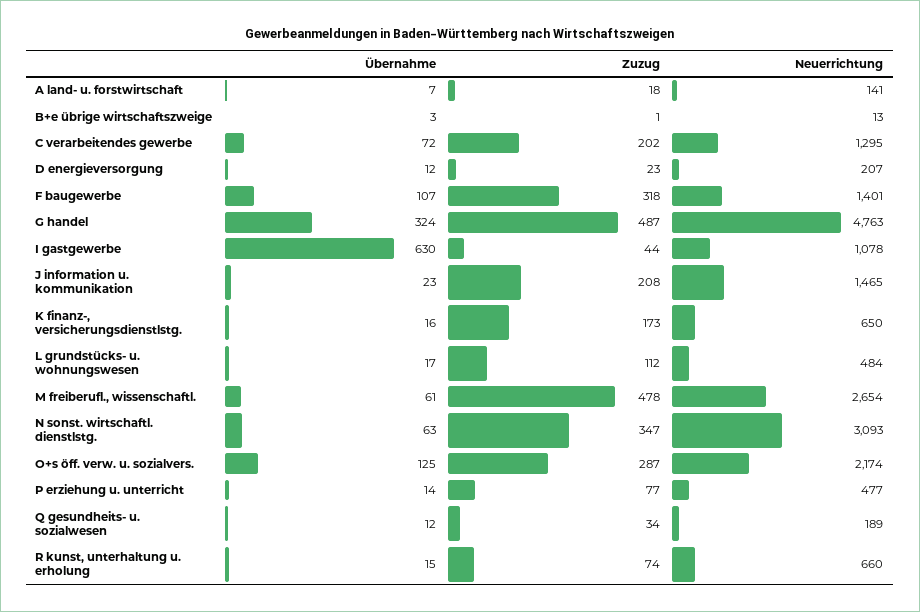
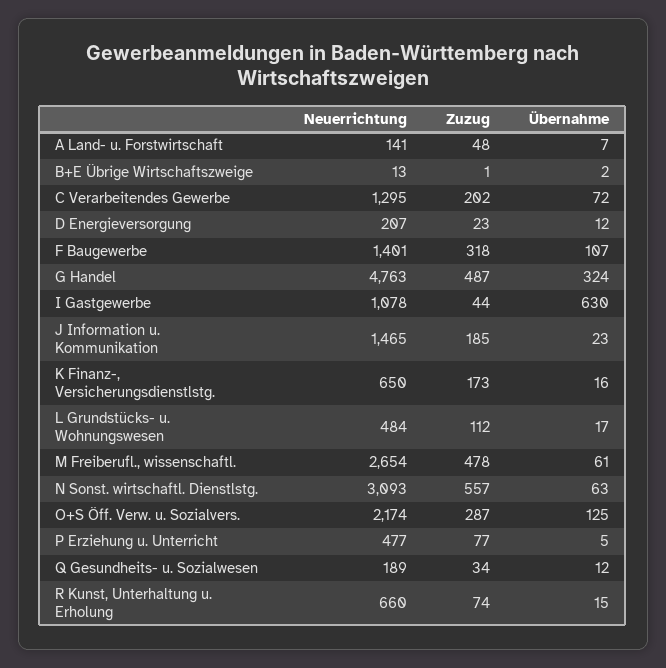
  {
    "Übernahme": {
      "A land- u. forstwirtschaft": 7,
-     "B+e übrige wirtschaftszweige": 3,
+     "B+e übrige wirtschaftszweige": 2,
      "C verarbeitendes gewerbe": 72,
      "D energieversorgung": 12,
      "F baugewerbe": 107,
      "G handel": 324,
      "I gastgewerbe": 630,
      "J information u. kommunikation": 23,
      "K finanz-, versicherungsdienstlstg.": 16,
      "L grundstücks- u. wohnungswesen": 17,
      "M freiberufl., wissenschaftl.": 61,
      "N sonst. wirtschaftl. dienstlstg.": 63,
      "O+s öff. verw. u. sozialvers.": 125,
-     "P erziehung u. unterricht": 14,
+     "P erziehung u. unterricht": 5,
      "Q gesundheits- u. sozialwesen": 12,
      "R kunst, unterhaltung u. erholung": 15
    },
    "Zuzug": {
-     "A land- u. forstwirtschaft": 18,
+     "A land- u. forstwirtschaft": 48,
      "B+e übrige wirtschaftszweige": 1,
      "C verarbeitendes gewerbe": 202,
      "D energieversorgung": 23,
      "F baugewerbe": 318,
      "G handel": 487,
      "I gastgewerbe": 44,
-     "J information u. kommunikation": 208,
+     "J information u. kommunikation": 185,
      "K finanz-, versicherungsdienstlstg.": 173,
      "L grundstücks- u. wohnungswesen": 112,
      "M freiberufl., wissenschaftl.": 478,
-     "N sonst. wirtschaftl. dienstlstg.": 347,
+     "N sonst. wirtschaftl. dienstlstg.": 557,
      "O+s öff. verw. u. sozialvers.": 287,
      "P erziehung u. unterricht": 77,
      "Q gesundheits- u. sozialwesen": 34,
      "R kunst, unterhaltung u. erholung": 74
    },
    "Neuerrichtung": {
      "A land- u. forstwirtschaft": 141,
      "B+e übrige wirtschaftszweige": 13,
      "C verarbeitendes gewerbe": 1295,
      "D energieversorgung": 207,
      "F baugewerbe": 1401,
      "G handel": 4763,
      "I gastgewerbe": 1078,
      "J information u. kommunikation": 1465,
      "K finanz-, versicherungsdienstlstg.": 650,
      "L grundstücks- u. wohnungswesen": 484,
      "M freiberufl., wissenschaftl.": 2654,
      "N sonst. wirtschaftl. dienstlstg.": 3093,
      "O+s öff. verw. u. sozialvers.": 2174,
      "P erziehung u. unterricht": 477,
      "Q gesundheits- u. sozialwesen": 189,
      "R kunst, unterhaltung u. erholung": 660
    }
  }

